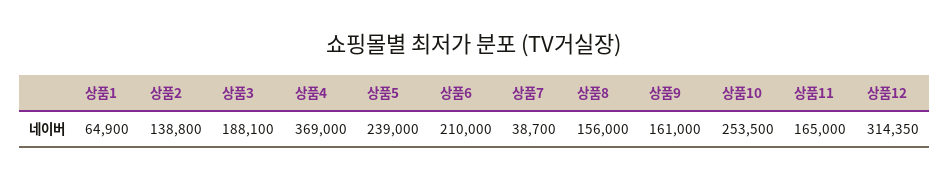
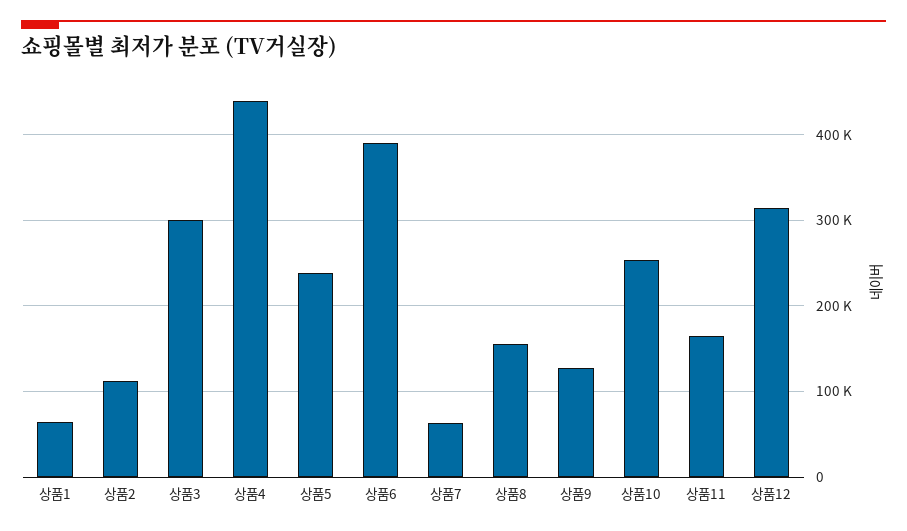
  {
    "상품1": 64900,
-   "상품2": 138800,
+   "상품2": 110000,
-   "상품3": 188100,
+   "상품3": 300000,
-   "상품4": 369000,
+   "상품4": 440000,
    "상품5": 239000,
-   "상품6": 210000,
+   "상품6": 390000,
-   "상품7": 38700,
+   "상품7": 60000,
    "상품8": 156000,
-   "상품9": 161000,
+   "상품9": 130000,
    "상품10": 253500,
    "상품11": 165000,
    "상품12": 314350
  }

